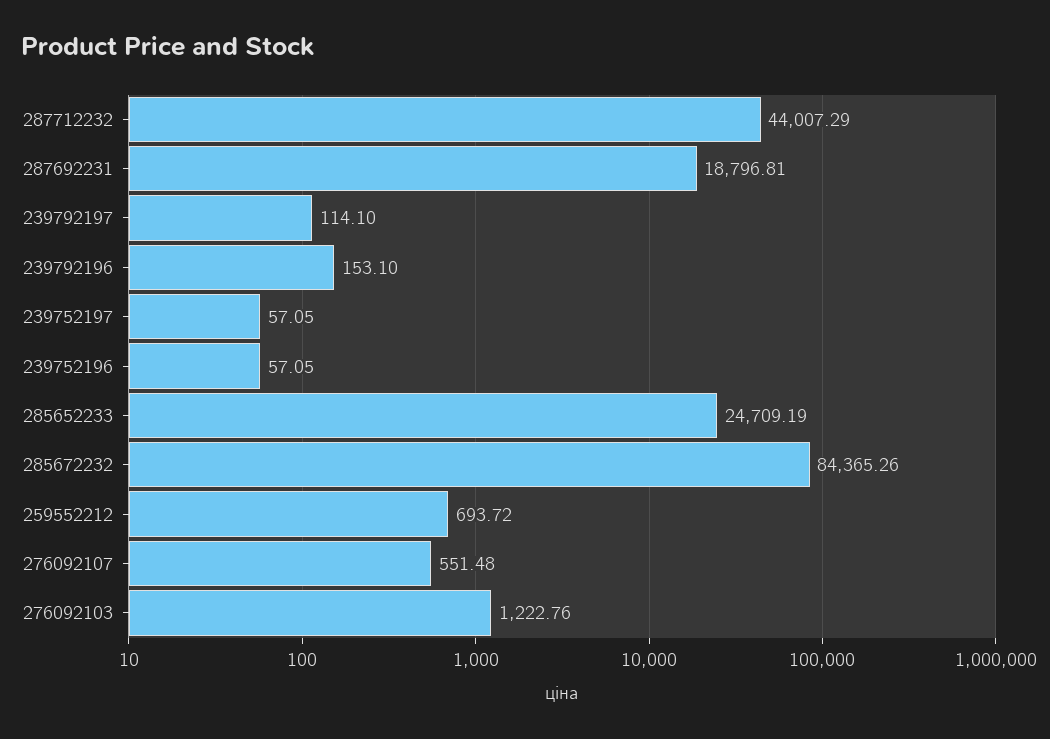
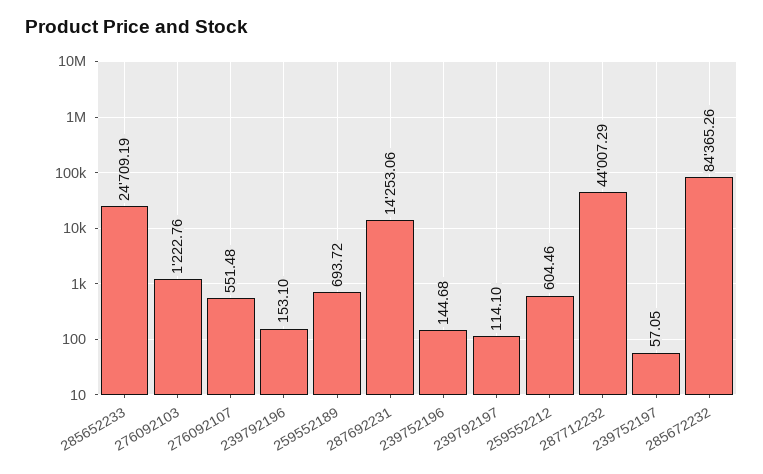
  {
    "287712232": 44007.29,
-   "287692231": 18796.81,
+   "287692231": 14253.06,
    "239792197": 114.1,
    "239792196": 153.1,
    "239752197": 57.05,
-   "239752196": 57.05,
+   "239752196": 144.68,
    "285652233": 24709.19,
    "285672232": 84365.26,
-   "259552212": 693.72,
+   "259552212": 604.46,
    "276092107": 551.48,
-   "276092103": 1222.76
+   "276092103": 1222.76,
+   "259552189": 693.72
  }

